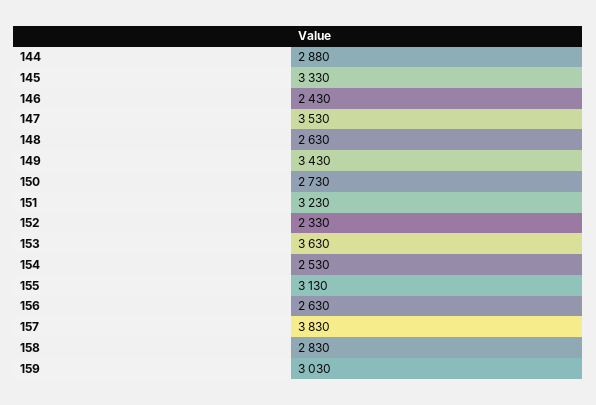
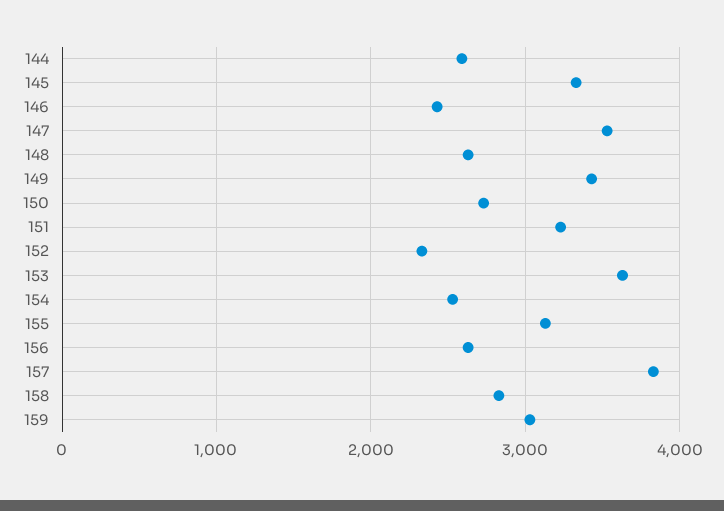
  {
-   "144": 2880,
+   "144": 2600,
    "145": 3330,
    "146": 2430,
    "147": 3530,
    "148": 2630,
    "149": 3430,
    "150": 2730,
    "151": 3230,
    "152": 2330,
    "153": 3630,
    "154": 2530,
    "155": 3130,
    "156": 2630,
    "157": 3830,
    "158": 2830,
    "159": 3030
  }

